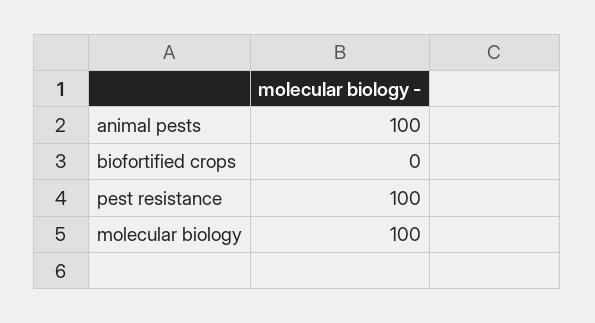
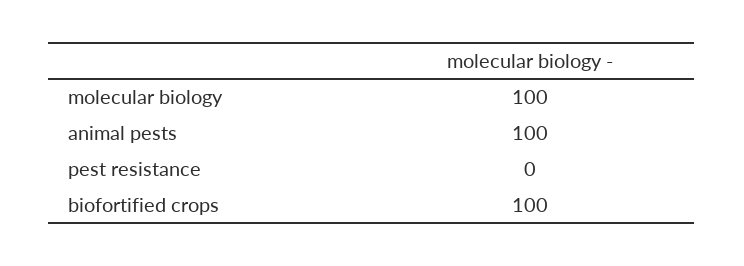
  {
    "animal pests": 100,
-   "biofortified crops": 0,
+   "biofortified crops": 100,
-   "pest resistance": 100,
+   "pest resistance": 0,
    "molecular biology": 100
  }

